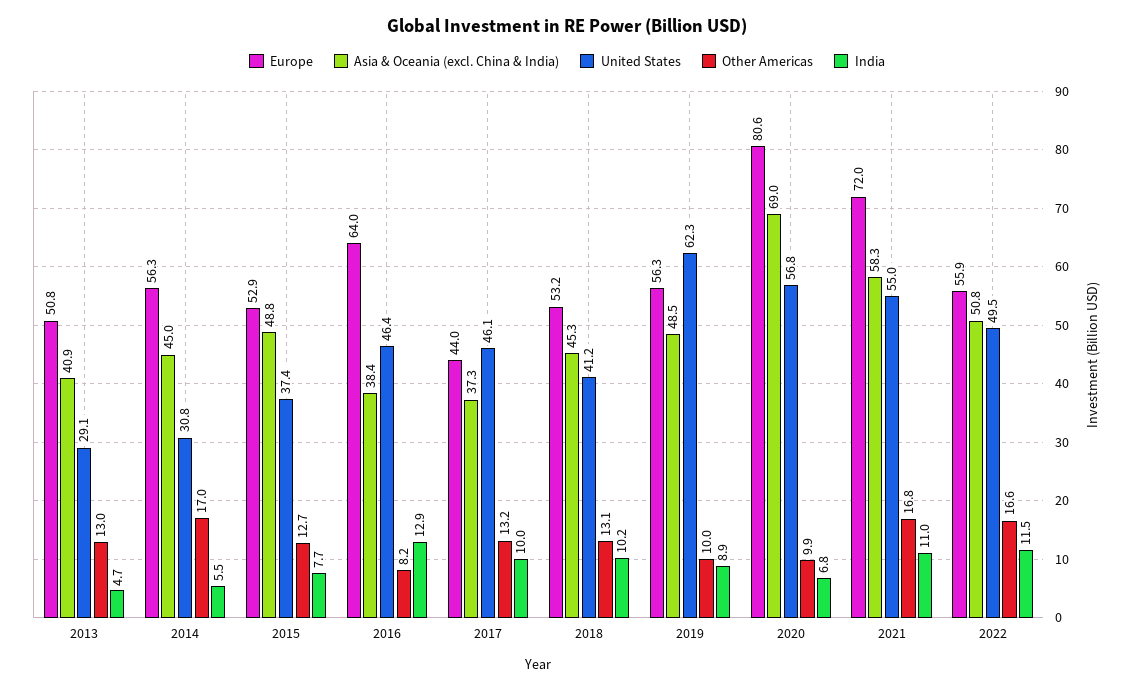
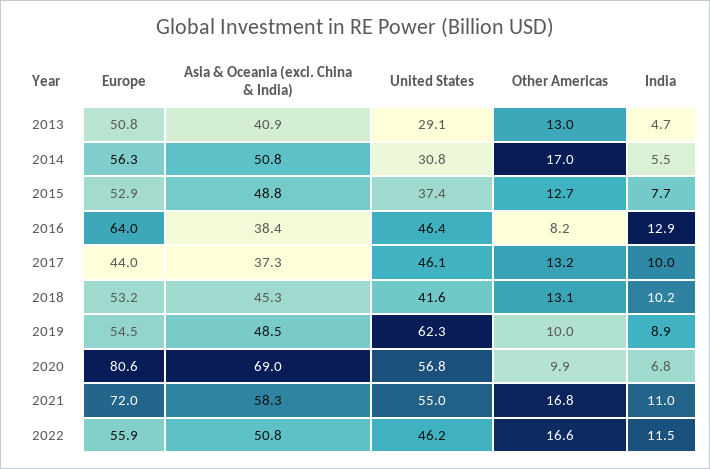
  {
    "Europe": {
      "2013": 50.8,
      "2014": 56.3,
      "2015": 52.9,
      "2016": 64,
      "2017": 44,
      "2018": 53.2,
-     "2019": 56.3,
+     "2019": 54.5,
      "2020": 80.6,
      "2021": 72,
      "2022": 55.9
    },
    "Asia & Oceania (excl. China & India)": {
      "2013": 40.9,
-     "2014": 45,
+     "2014": 50.8,
      "2015": 48.8,
      "2016": 38.4,
      "2017": 37.3,
      "2018": 45.3,
      "2019": 48.5,
      "2020": 69,
      "2021": 58.3,
      "2022": 50.8
    },
    "United States": {
      "2013": 29.1,
      "2014": 30.8,
      "2015": 37.4,
      "2016": 46.4,
      "2017": 46.1,
-     "2018": 41.2,
+     "2018": 41.6,
      "2019": 62.3,
      "2020": 56.8,
      "2021": 55,
-     "2022": 49.5
+     "2022": 46.2
    },
    "Other Americas": {
      "2013": 13,
      "2014": 17,
      "2015": 12.7,
      "2016": 8.2,
      "2017": 13.2,
      "2018": 13.1,
      "2019": 10,
      "2020": 9.9,
      "2021": 16.8,
      "2022": 16.6
    },
    "India": {
      "2013": 4.7,
      "2014": 5.5,
      "2015": 7.7,
      "2016": 12.9,
      "2017": 10,
      "2018": 10.2,
      "2019": 8.9,
      "2020": 6.8,
      "2021": 11,
      "2022": 11.5
    }
  }

